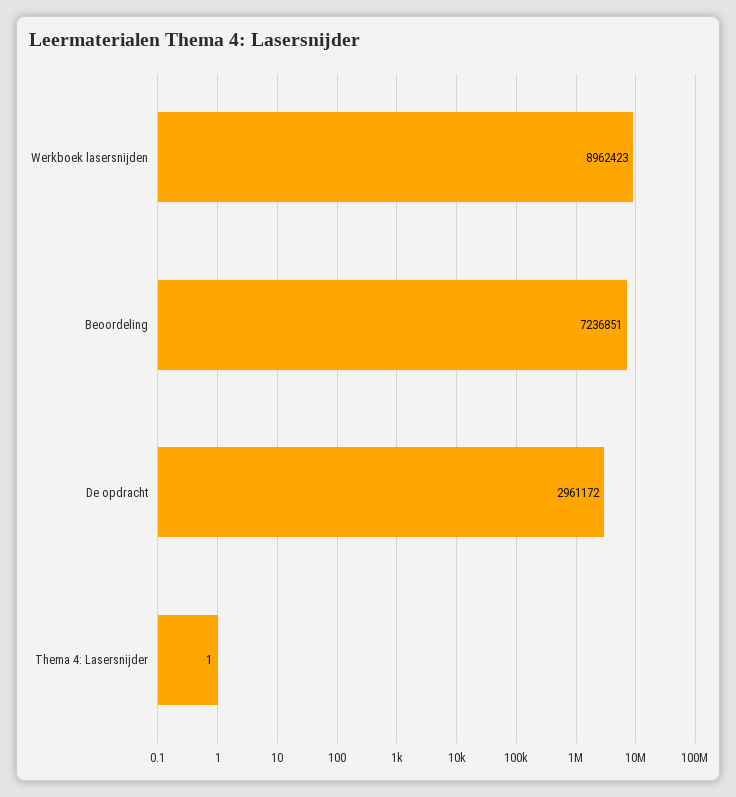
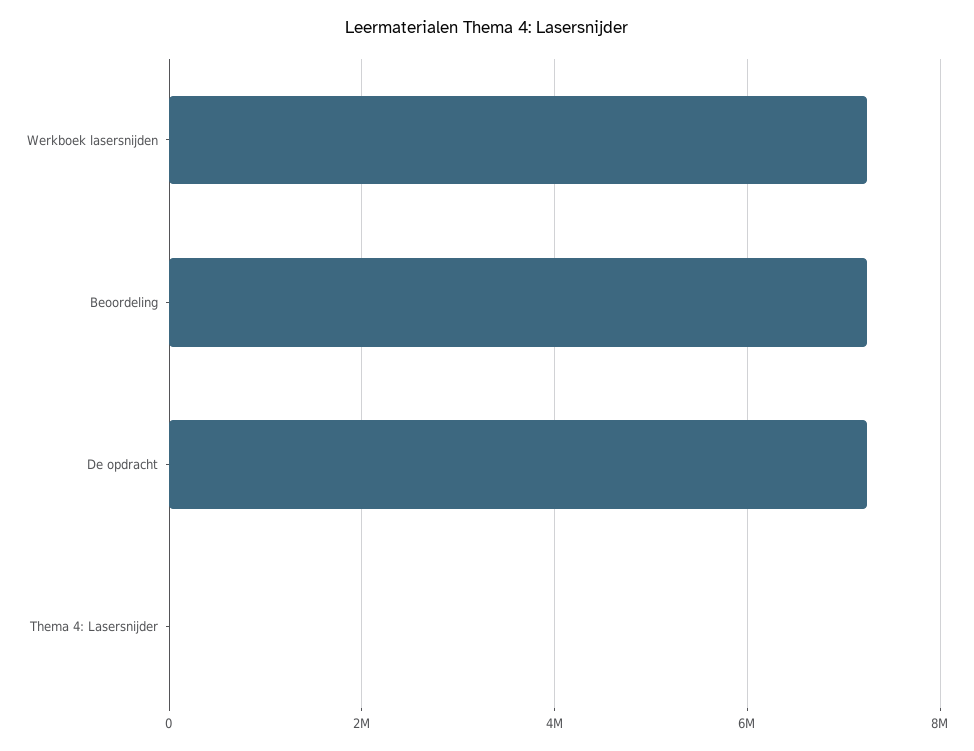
  {
-   "Werkboek lasersnijden": 8962423,
+   "Werkboek lasersnijden": 7200000,
    "Beoordeling": 7236851,
-   "De opdracht": 2961172,
+   "De opdracht": 7200000,
    "Thema 4: Lasersnijder": 1
  }

